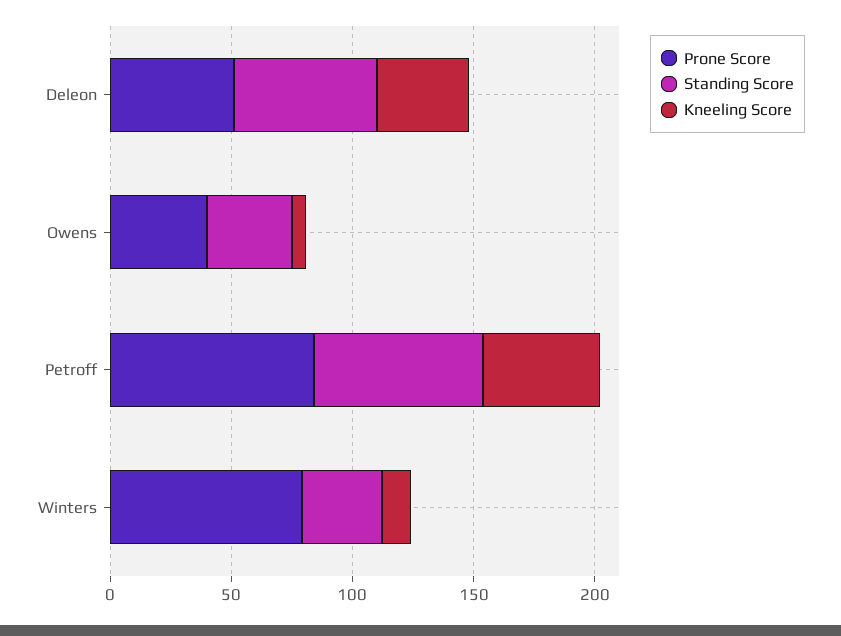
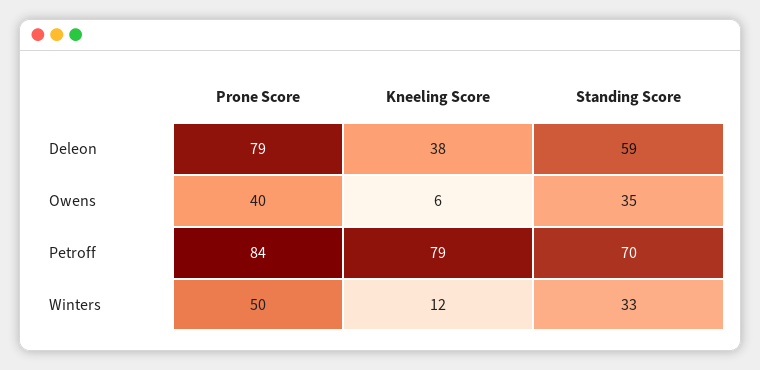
  {
    "Prone Score": {
-     "Deleon": 50,
+     "Deleon": 79,
      "Owens": 40,
      "Petroff": 84,
-     "Winters": 80
+     "Winters": 50
    },
    "Standing Score": {
      "Deleon": 59,
      "Owens": 35,
      "Petroff": 70,
      "Winters": 33
    },
    "Kneeling Score": {
      "Deleon": 38,
      "Owens": 6,
-     "Petroff": 50,
+     "Petroff": 79,
      "Winters": 12
    }
  }

